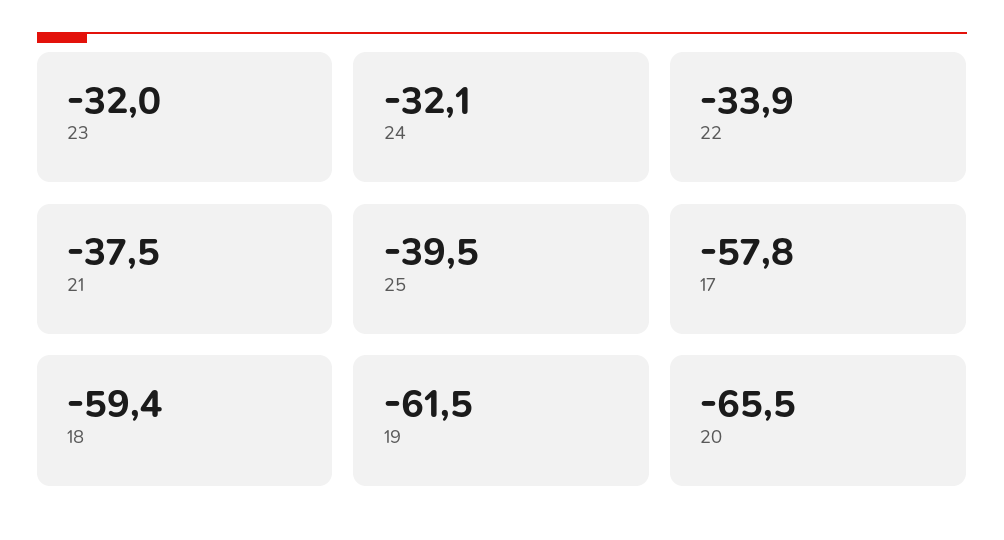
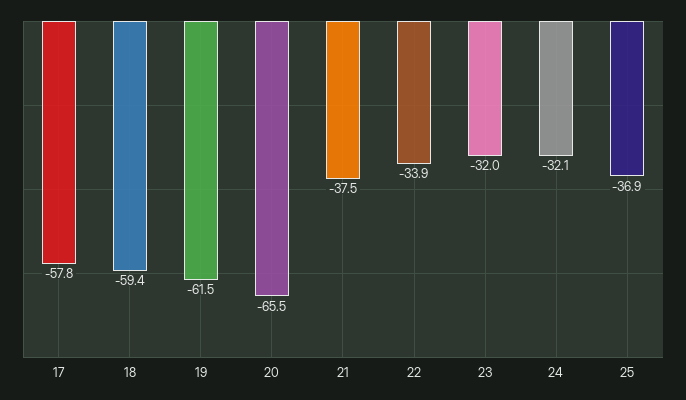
  {
    "23": -32,
    "24": -32.1,
    "22": -33.9,
    "21": -37.5,
-   "25": -39.5,
+   "25": -36.9,
    "17": -57.8,
    "18": -59.4,
    "19": -61.5,
    "20": -65.5
  }

